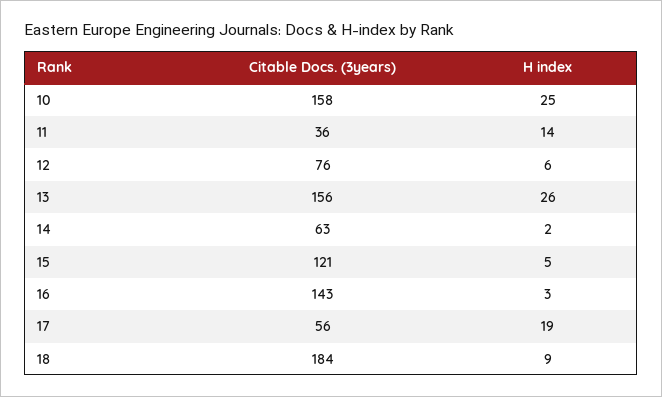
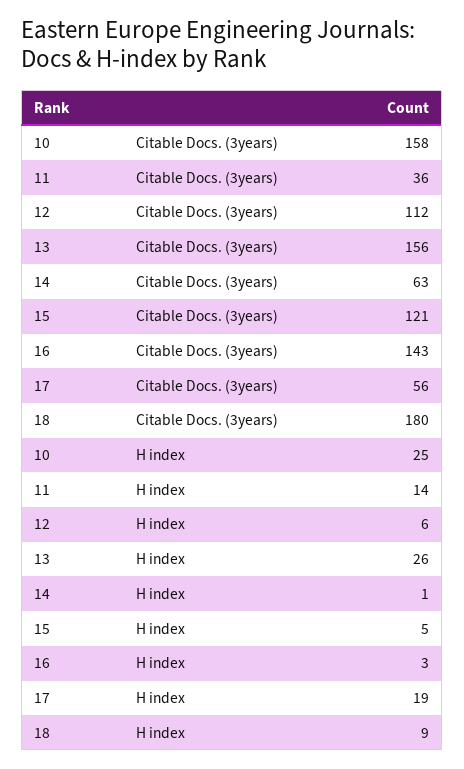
  {
    "Citable Docs. (3years)": {
      "10": 158,
      "11": 36,
-     "12": 76,
+     "12": 112,
      "13": 156,
      "14": 63,
      "15": 121,
      "16": 143,
      "17": 56,
-     "18": 184
+     "18": 180
    },
    "H index": {
      "10": 25,
      "11": 14,
      "12": 6,
      "13": 26,
-     "14": 2,
+     "14": 1,
      "15": 5,
      "16": 3,
      "17": 19,
      "18": 9
    }
  }

